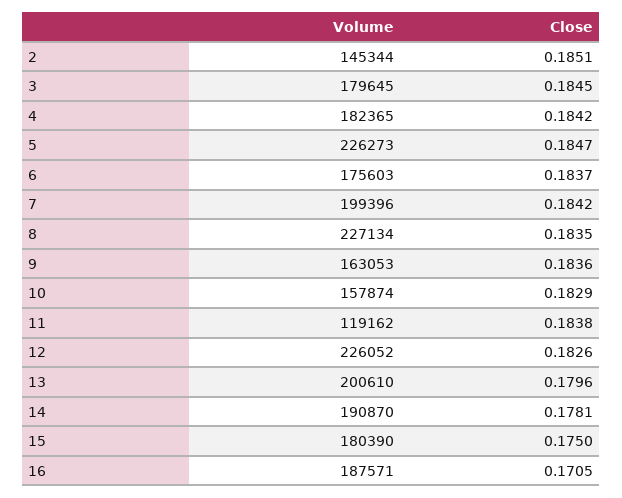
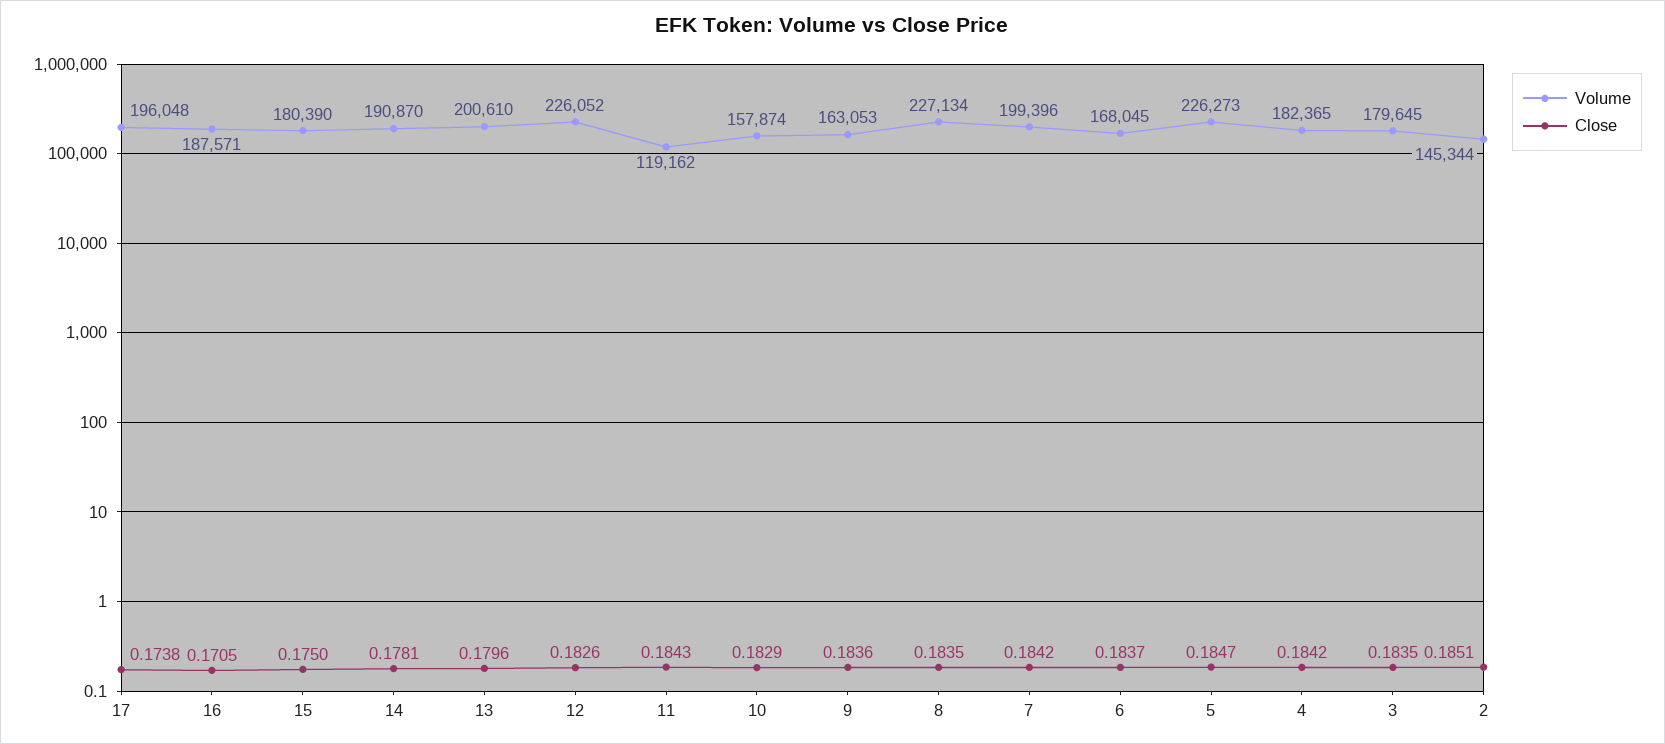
  {
    "Volume": {
      "2": 145344,
      "3": 179645,
      "4": 182365,
      "5": 226273,
-     "6": 175603,
+     "6": 168045,
      "7": 199396,
      "8": 227134,
      "9": 163053,
      "10": 157874,
      "11": 119162,
      "12": 226052,
      "13": 200610,
      "14": 190870,
      "15": 180390,
-     "16": 187571
+     "16": 187571,
+     "17": 196048
    },
    "Close": {
      "2": 0.1851,
-     "3": 0.1845,
+     "3": 0.1835,
      "4": 0.1842,
      "5": 0.1847,
      "6": 0.1837,
      "7": 0.1842,
      "8": 0.1835,
      "9": 0.1836,
      "10": 0.1829,
-     "11": 0.1838,
+     "11": 0.1843,
      "12": 0.1826,
      "13": 0.1796,
      "14": 0.1781,
      "15": 0.175,
-     "16": 0.1705
+     "16": 0.1705,
+     "17": 0.1738
    }
  }

